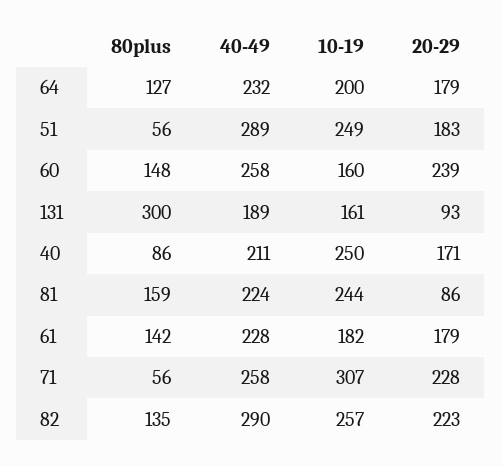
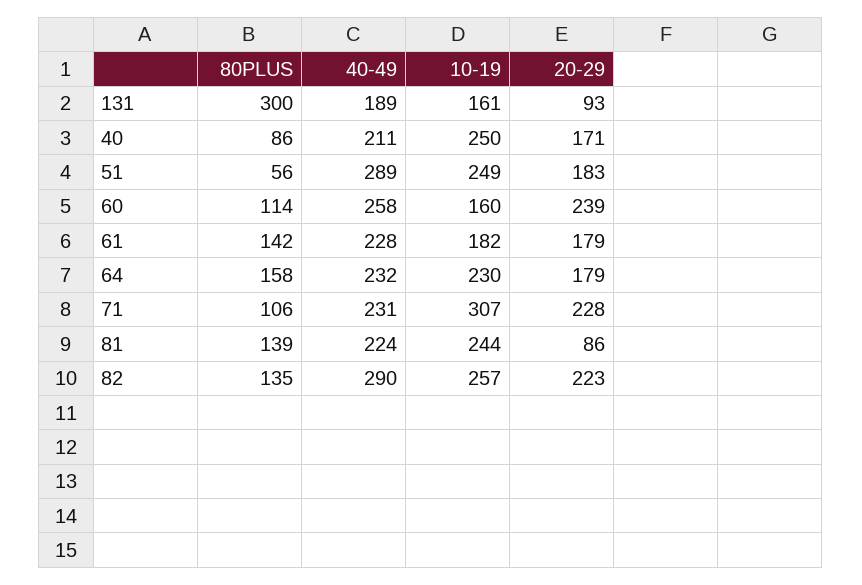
  {
    "80plus": {
-     "64": 127,
+     "64": 158,
      "51": 56,
-     "60": 148,
+     "60": 114,
      "131": 300,
      "40": 86,
-     "81": 159,
+     "81": 139,
      "61": 142,
-     "71": 56,
+     "71": 106,
      "82": 135
    },
    "40-49": {
      "64": 232,
      "51": 289,
      "60": 258,
      "131": 189,
      "40": 211,
      "81": 224,
      "61": 228,
-     "71": 258,
+     "71": 231,
      "82": 290
    },
    "10-19": {
-     "64": 200,
+     "64": 230,
      "51": 249,
      "60": 160,
      "131": 161,
      "40": 250,
      "81": 244,
      "61": 182,
      "71": 307,
      "82": 257
    },
    "20-29": {
      "64": 179,
      "51": 183,
      "60": 239,
      "131": 93,
      "40": 171,
      "81": 86,
      "61": 179,
      "71": 228,
      "82": 223
    }
  }

